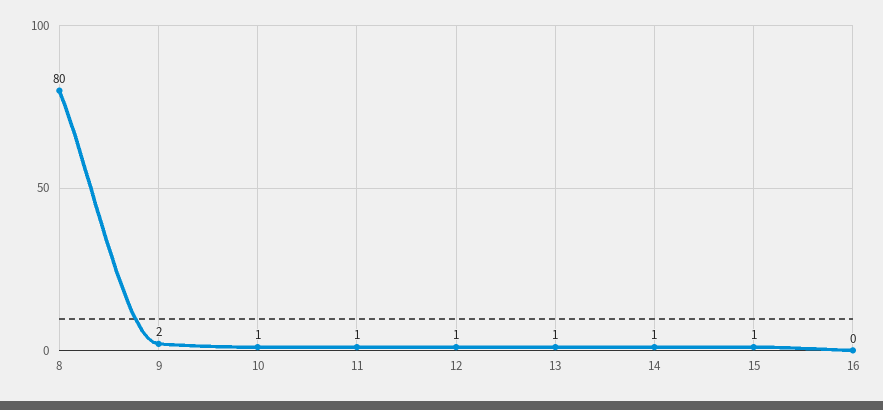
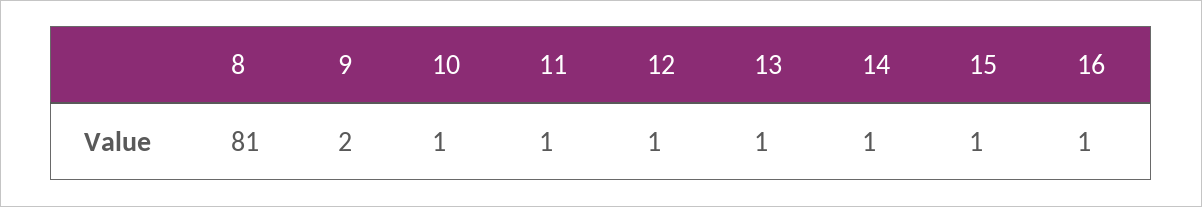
  {
-   "8": 80,
+   "8": 81,
    "9": 2,
    "10": 1,
    "11": 1,
    "12": 1,
    "13": 1,
    "14": 1,
    "15": 1,
-   "16": 0
+   "16": 1
  }

